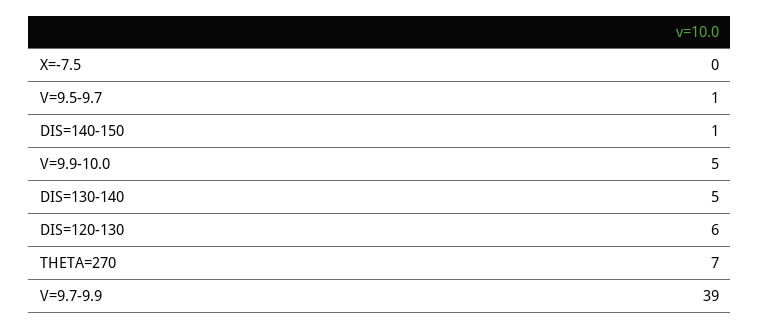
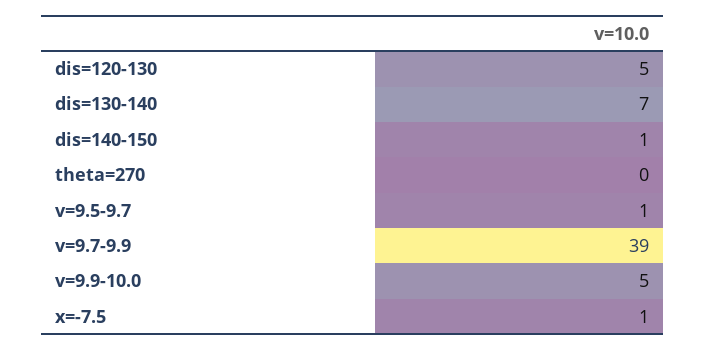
  {
-   "X=-7.5": 0,
+   "X=-7.5": 1,
    "V=9.5-9.7": 1,
    "DIS=140-150": 1,
    "V=9.9-10.0": 5,
-   "DIS=130-140": 5,
+   "DIS=130-140": 7,
-   "DIS=120-130": 6,
+   "DIS=120-130": 5,
-   "THETA=270": 7,
+   "THETA=270": 0,
    "V=9.7-9.9": 39
  }

